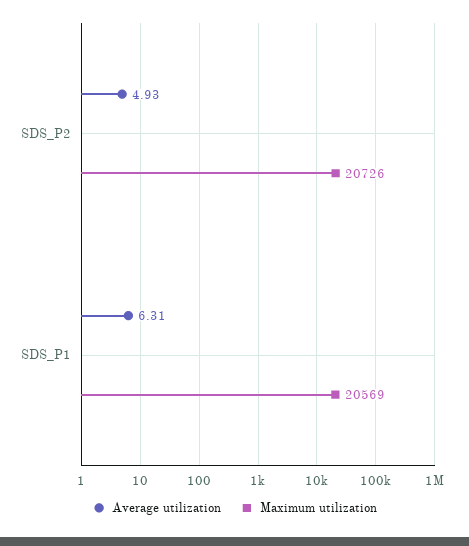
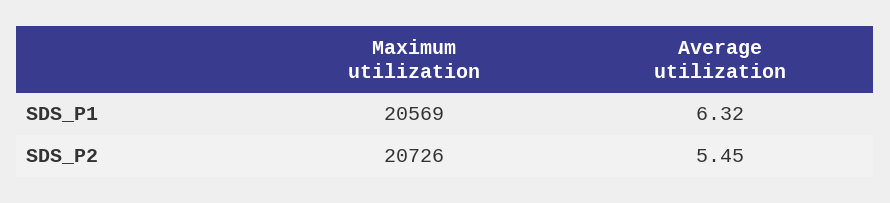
  {
    "Average utilization": {
-     "SDS_P2": 4.93,
+     "SDS_P2": 5.45,
-     "SDS_P1": 6.31
+     "SDS_P1": 6.32
    },
    "Maximum utilization": {
      "SDS_P2": 20726,
      "SDS_P1": 20569
    }
  }

